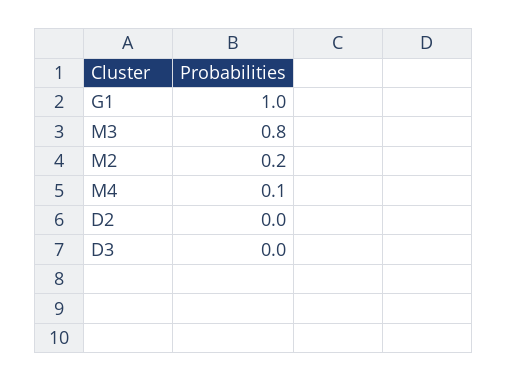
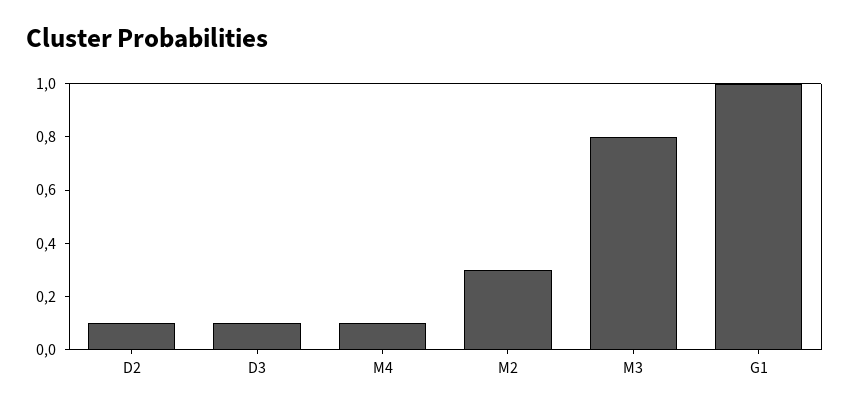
  {
    "G1": 1,
    "M3": 0.8,
-   "M2": 0.2,
+   "M2": 0.3,
    "M4": 0.1,
-   "D2": 0,
+   "D2": 0.1,
-   "D3": 0
+   "D3": 0.1
  }

